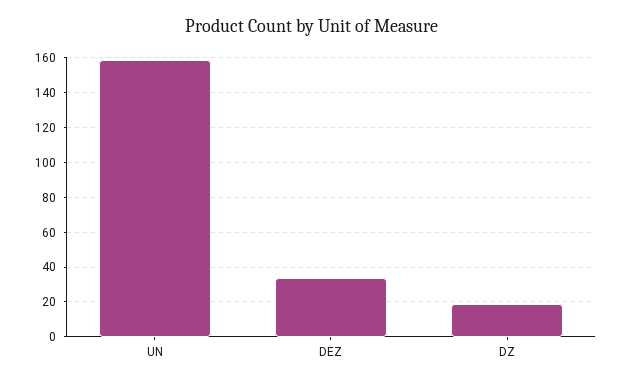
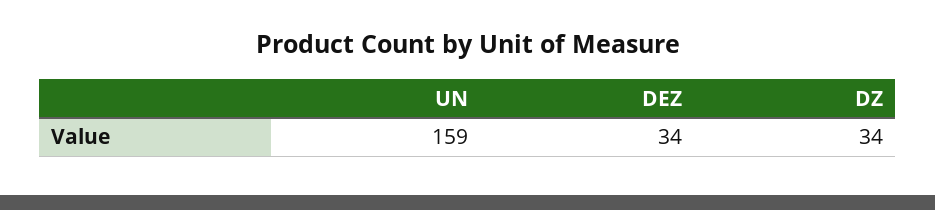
  {
    "UN": 159,
    "DEZ": 34,
-   "DZ": 20
+   "DZ": 34
  }

